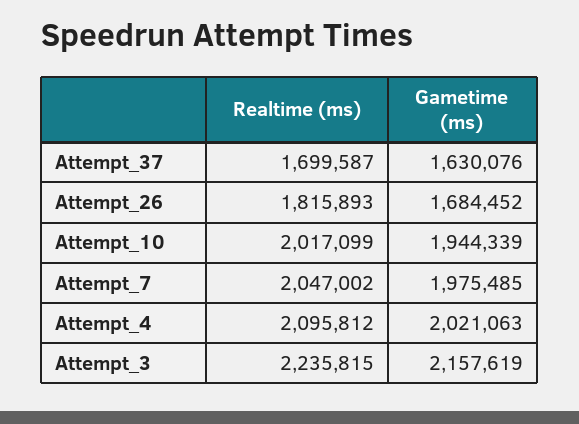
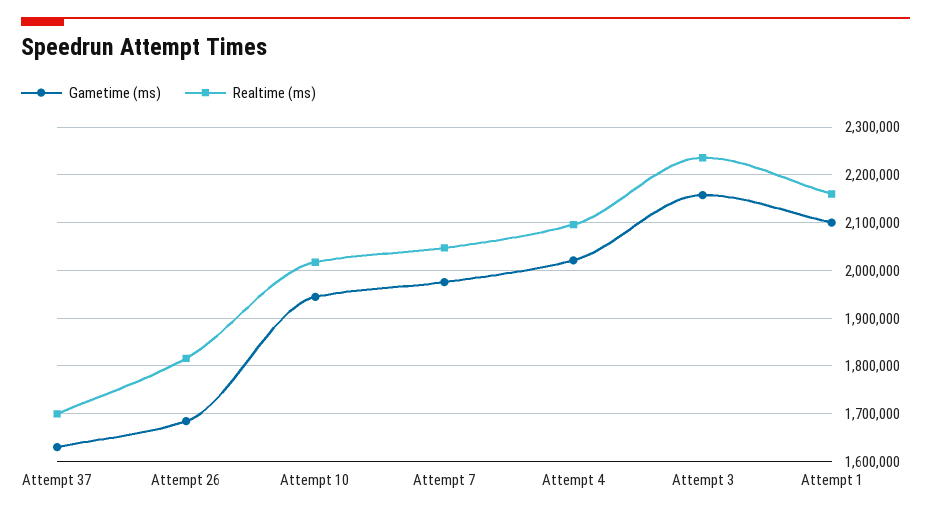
  {
    "Realtime (ms)": {
      "Attempt_37": 1699587,
      "Attempt_26": 1815893,
      "Attempt_10": 2017099,
      "Attempt_7": 2047002,
      "Attempt_4": 2095812,
-     "Attempt_3": 2235815
+     "Attempt_3": 2235815,
+     "Attempt 1": 2160000
    },
    "Gametime (ms)": {
      "Attempt_37": 1630076,
      "Attempt_26": 1684452,
      "Attempt_10": 1944339,
      "Attempt_7": 1975485,
      "Attempt_4": 2021063,
-     "Attempt_3": 2157619
+     "Attempt_3": 2157619,
+     "Attempt 1": 2100000
    }
  }

